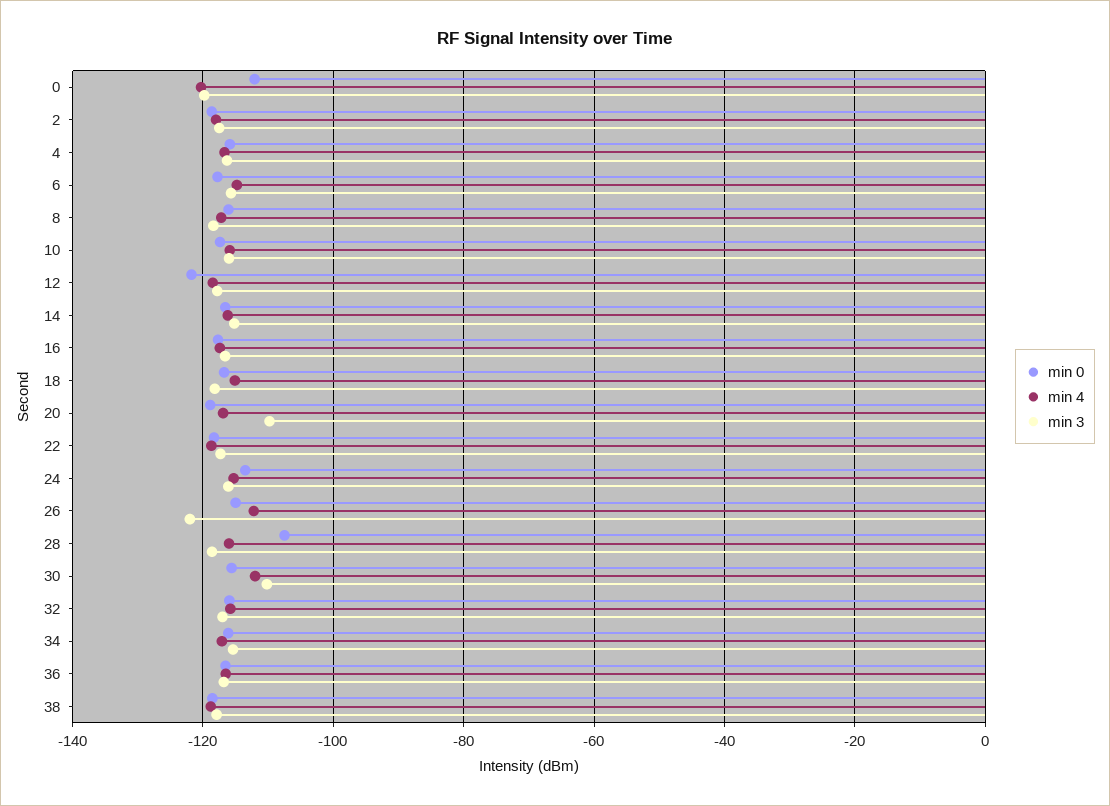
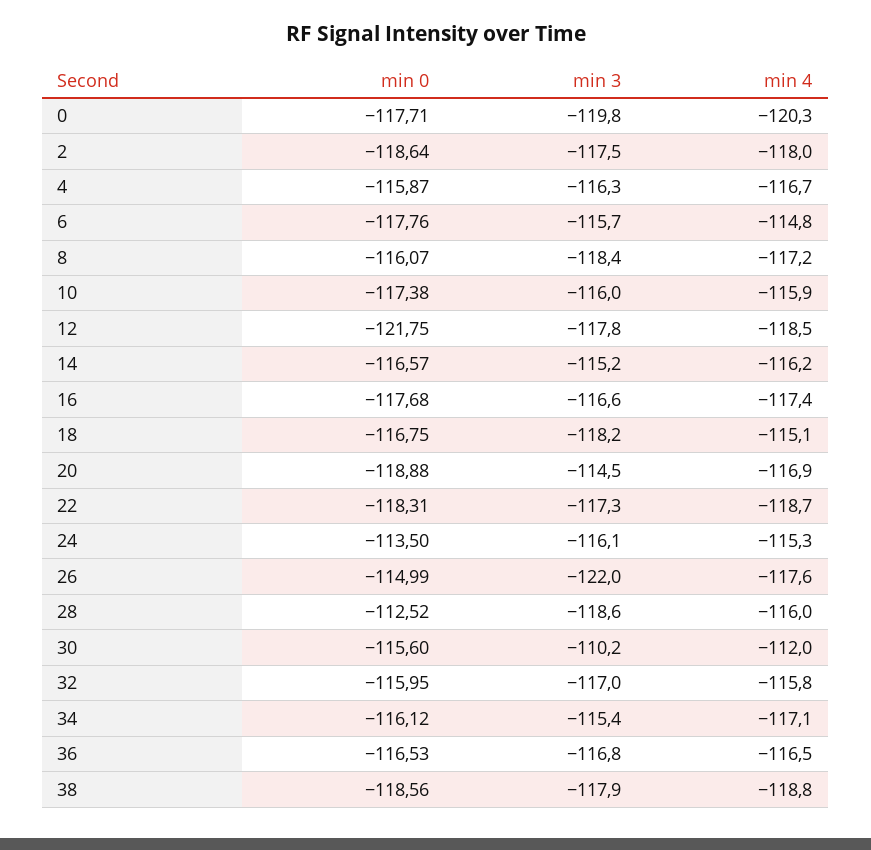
  {
    "min 0": {
-     "0": -112,
+     "0": -117.71,
      "2": -118.64,
      "4": -115.87,
      "6": -117.76,
      "8": -116.07,
      "10": -117.38,
      "12": -121.75,
      "14": -116.57,
      "16": -117.68,
      "18": -116.75,
      "20": -118.88,
      "22": -118.31,
      "24": -113.5,
      "26": -114.99,
-     "28": -108,
+     "28": -112.52,
      "30": -115.6,
      "32": -115.95,
      "34": -116.12,
      "36": -116.53,
      "38": -118.56
    },
    "min 4": {
      "0": -120.3,
      "2": -118,
      "4": -116.7,
      "6": -114.8,
      "8": -117.2,
      "10": -115.9,
      "12": -118.5,
      "14": -116.2,
      "16": -117.4,
      "18": -115.1,
      "20": -116.9,
      "22": -118.7,
      "24": -115.3,
-     "26": -112,
+     "26": -117.6,
      "28": -116,
      "30": -112,
      "32": -115.8,
      "34": -117.1,
      "36": -116.5,
      "38": -118.8
    },
    "min 3": {
      "0": -119.8,
      "2": -117.5,
      "4": -116.3,
      "6": -115.7,
      "8": -118.4,
      "10": -116,
      "12": -117.8,
      "14": -115.2,
      "16": -116.6,
      "18": -118.2,
-     "20": -110,
+     "20": -114.5,
      "22": -117.3,
      "24": -116.1,
      "26": -122,
      "28": -118.6,
      "30": -110.2,
      "32": -117,
      "34": -115.4,
      "36": -116.8,
      "38": -117.9
    }
  }

